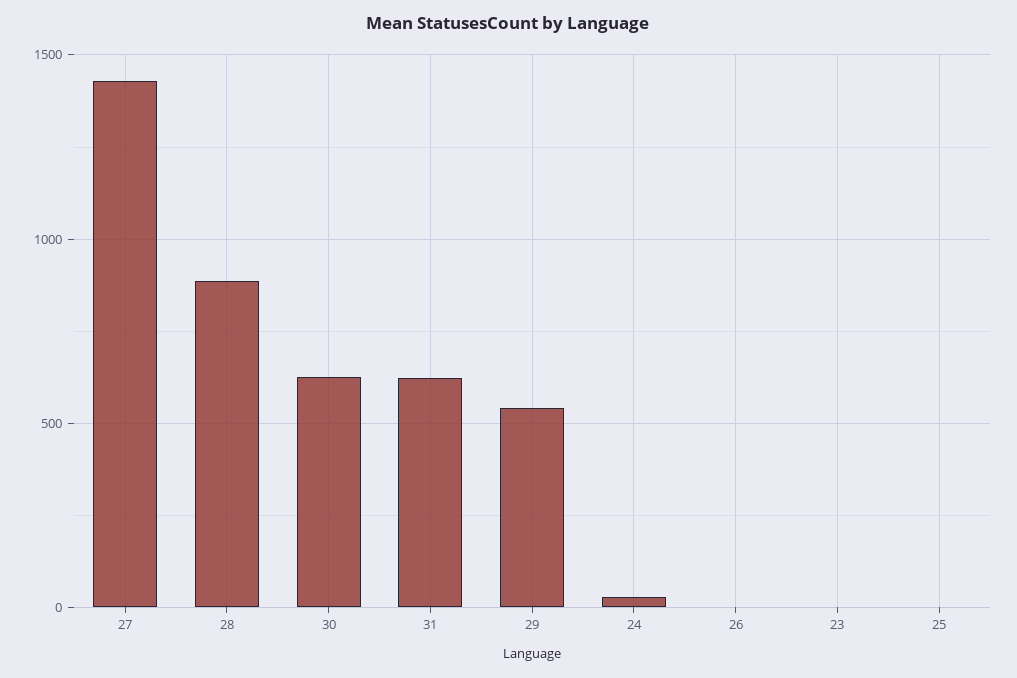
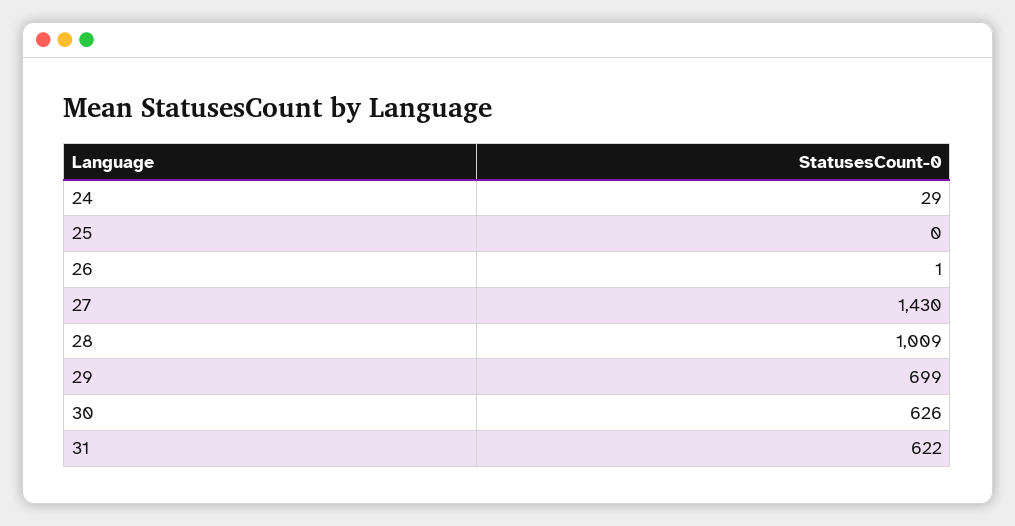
  {
    "27": 1430,
-   "28": 900,
+   "28": 1009,
    "30": 626,
    "31": 622,
-   "29": 550,
+   "29": 699,
    "24": 29,
    "26": 1,
-   "23": 0,
    "25": 0
  }

